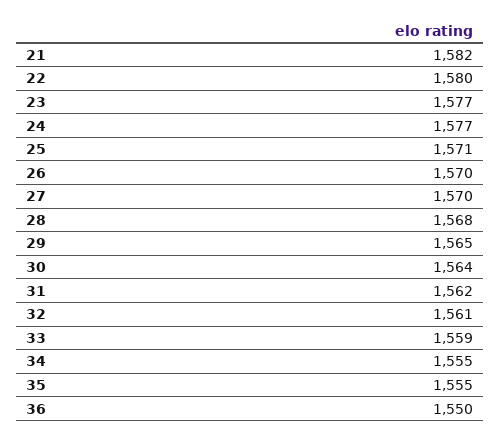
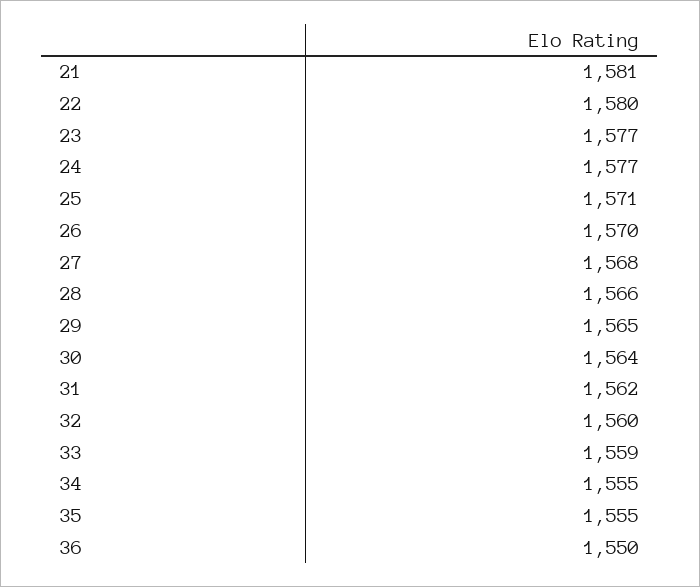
  {
-   "21": 1582,
+   "21": 1581,
    "22": 1580,
    "23": 1577,
    "24": 1577,
    "25": 1571,
    "26": 1570,
-   "27": 1570,
+   "27": 1568,
-   "28": 1568,
+   "28": 1566,
    "29": 1565,
    "30": 1564,
    "31": 1562,
-   "32": 1561,
+   "32": 1560,
    "33": 1559,
    "34": 1555,
    "35": 1555,
    "36": 1550
  }

